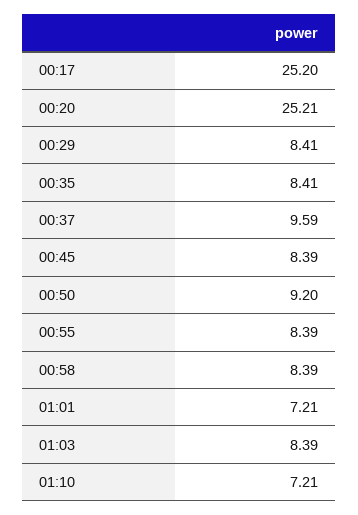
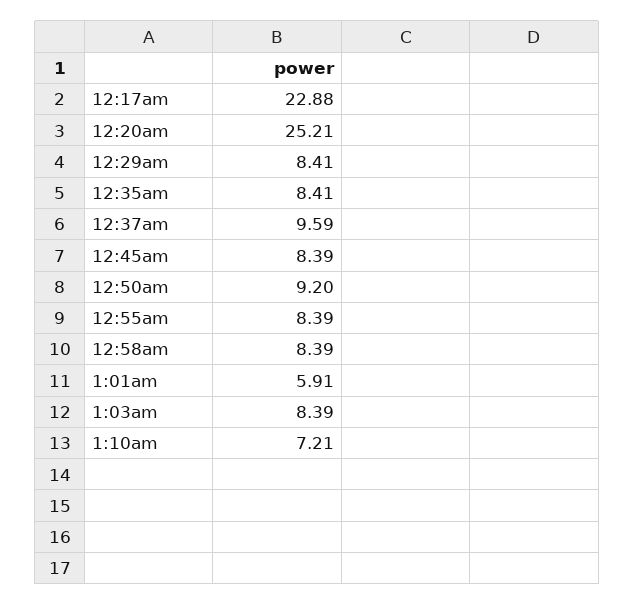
  {
-   "00:17": 25.2,
+   "00:17": 22.88,
    "00:20": 25.21,
    "00:29": 8.41,
    "00:35": 8.41,
    "00:37": 9.59,
    "00:45": 8.39,
    "00:50": 9.2,
    "00:55": 8.39,
    "00:58": 8.39,
-   "01:01": 7.21,
+   "01:01": 5.91,
    "01:03": 8.39,
    "01:10": 7.21
  }

